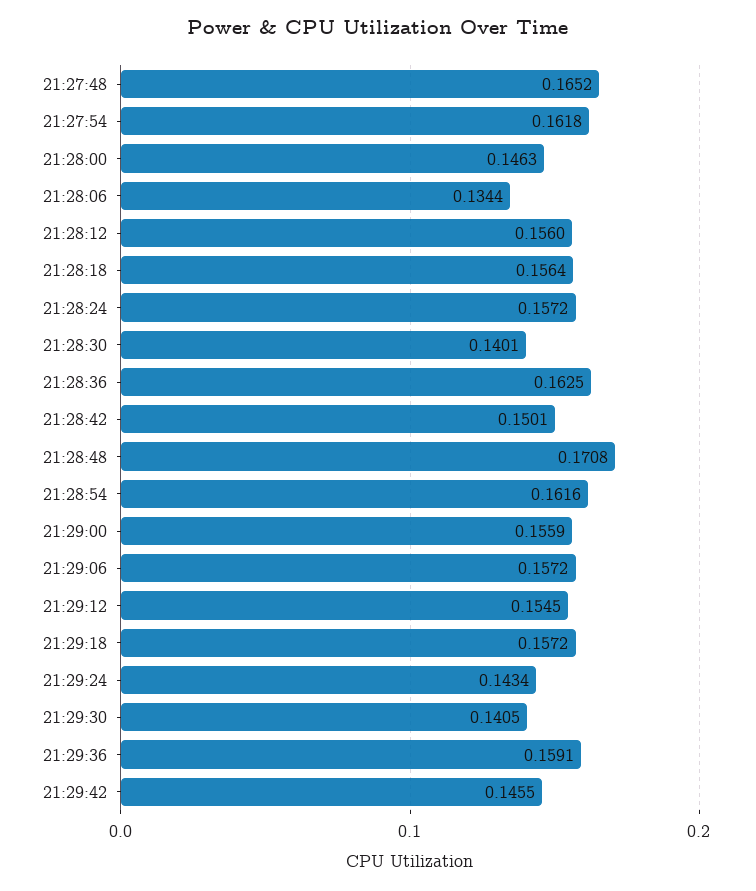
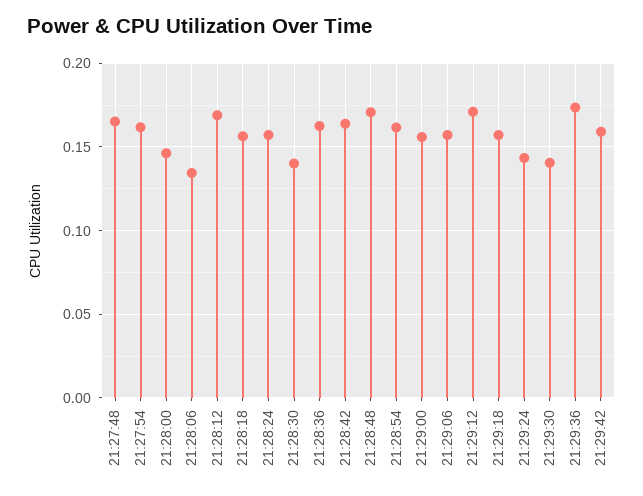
  {
    "21:27:48": 0.1652,
    "21:27:54": 0.1618,
    "21:28:00": 0.1463,
    "21:28:06": 0.1344,
-   "21:28:12": 0.156,
+   "21:28:12": 0.17,
    "21:28:18": 0.1564,
    "21:28:24": 0.1572,
    "21:28:30": 0.1401,
    "21:28:36": 0.1625,
-   "21:28:42": 0.1501,
+   "21:28:42": 0.165,
    "21:28:48": 0.1708,
    "21:28:54": 0.1616,
    "21:29:00": 0.1559,
    "21:29:06": 0.1572,
-   "21:29:12": 0.1545,
+   "21:29:12": 0.17,
    "21:29:18": 0.1572,
    "21:29:24": 0.1434,
    "21:29:30": 0.1405,
-   "21:29:36": 0.1591,
+   "21:29:36": 0.175,
-   "21:29:42": 0.1455
+   "21:29:42": 0.16
  }

